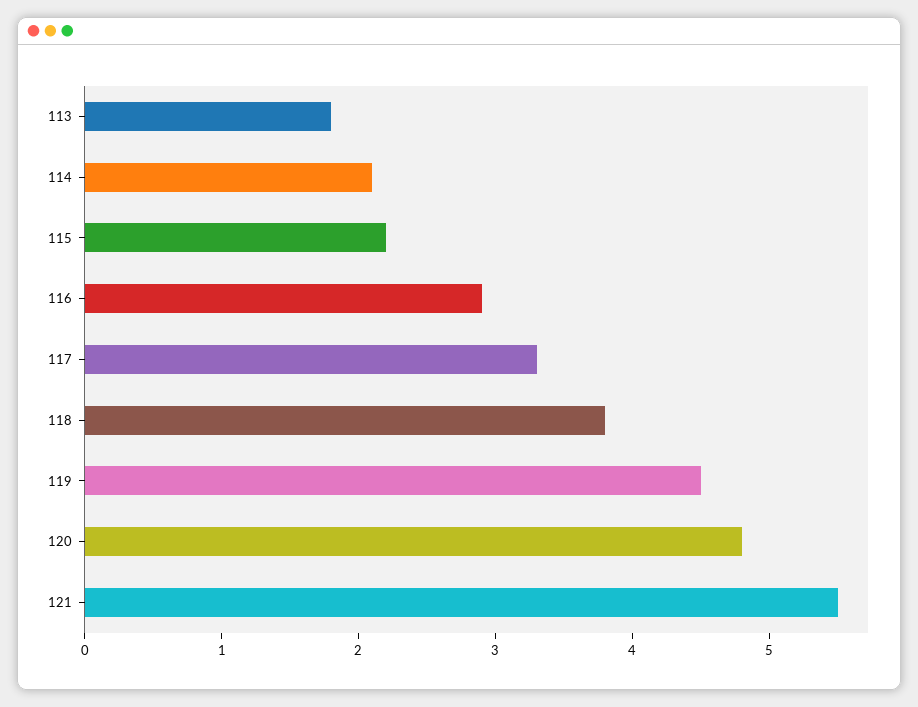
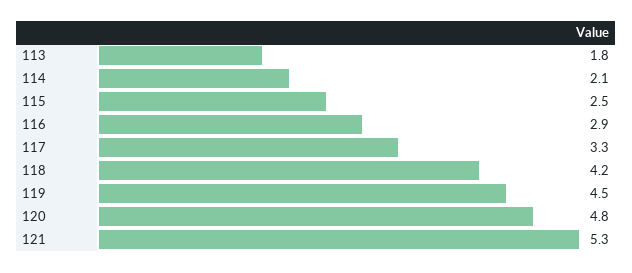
  {
    "113": 1.8,
    "114": 2.1,
-   "115": 2.2,
+   "115": 2.5,
    "116": 2.9,
    "117": 3.3,
-   "118": 3.8,
+   "118": 4.2,
    "119": 4.5,
    "120": 4.8,
-   "121": 5.5
+   "121": 5.3
  }

